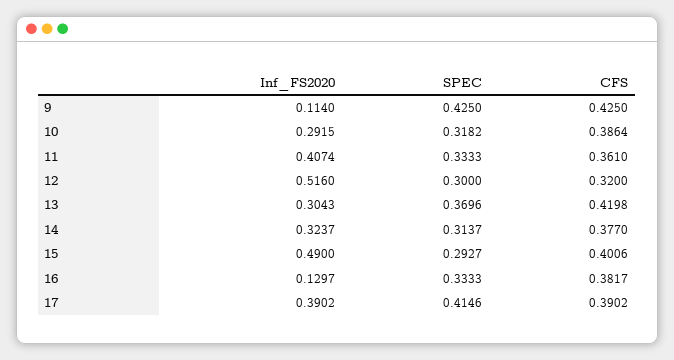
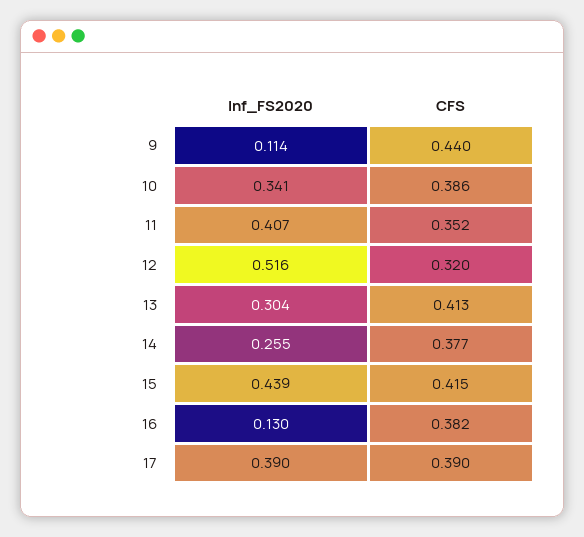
  {
    "Inf_FS2020": {
      "9": 0.114,
-     "10": 0.2915,
+     "10": 0.341,
      "11": 0.4074,
      "12": 0.516,
      "13": 0.3043,
-     "14": 0.3237,
+     "14": 0.255,
-     "15": 0.49,
+     "15": 0.439,
      "16": 0.1297,
      "17": 0.3902
    },
-   "SPEC": {
-     "9": 0.425,
-     "10": 0.3182,
-     "11": 0.3333,
-     "12": 0.3,
-     "13": 0.3696,
-     "14": 0.3137,
-     "15": 0.2927,
-     "16": 0.3333,
-     "17": 0.4146
-   },
    "CFS": {
-     "9": 0.425,
+     "9": 0.44,
      "10": 0.3864,
-     "11": 0.361,
+     "11": 0.352,
      "12": 0.32,
-     "13": 0.4198,
+     "13": 0.413,
      "14": 0.377,
-     "15": 0.4006,
+     "15": 0.415,
      "16": 0.3817,
      "17": 0.3902
    }
  }

